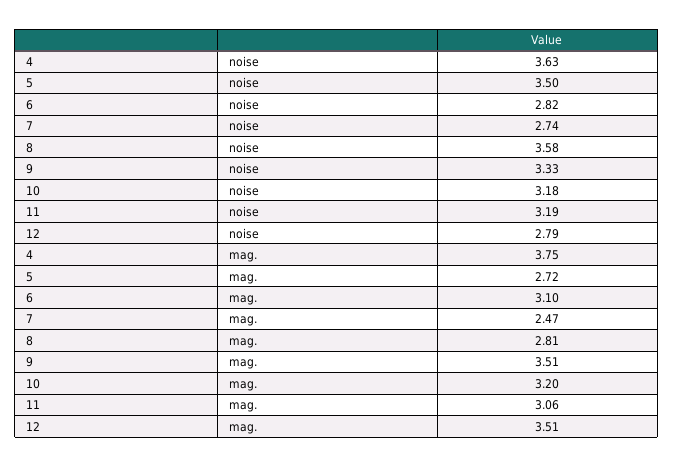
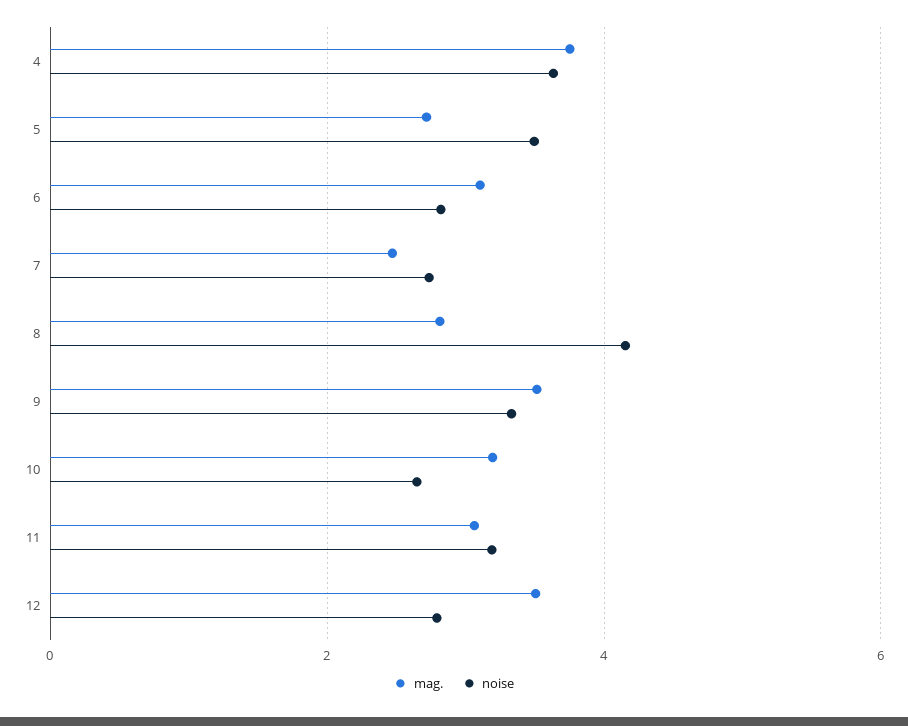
  {
    "noise": {
      "4": 3.63,
      "5": 3.5,
      "6": 2.82,
      "7": 2.74,
-     "8": 3.58,
+     "8": 4.2,
      "9": 3.33,
-     "10": 3.18,
+     "10": 2.6,
      "11": 3.19,
      "12": 2.79
    },
    "mag.": {
      "4": 3.75,
      "5": 2.72,
      "6": 3.1,
      "7": 2.47,
      "8": 2.81,
      "9": 3.51,
      "10": 3.2,
      "11": 3.06,
      "12": 3.51
    }
  }

